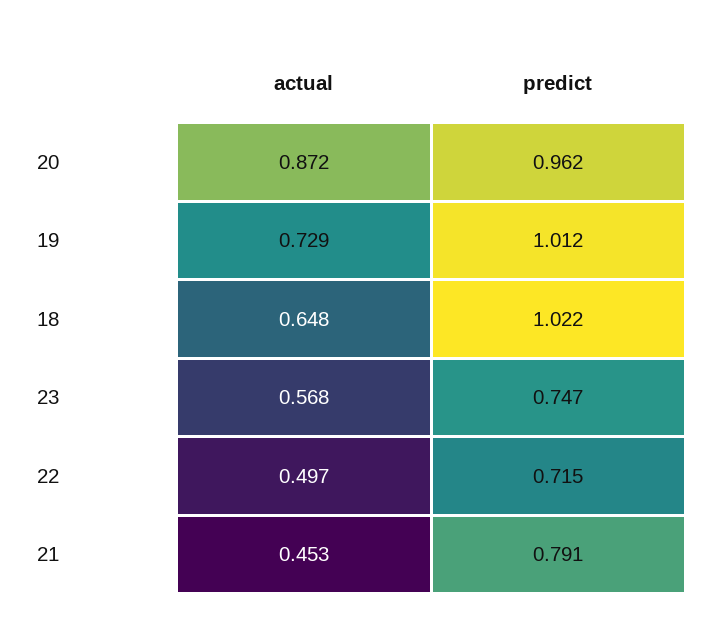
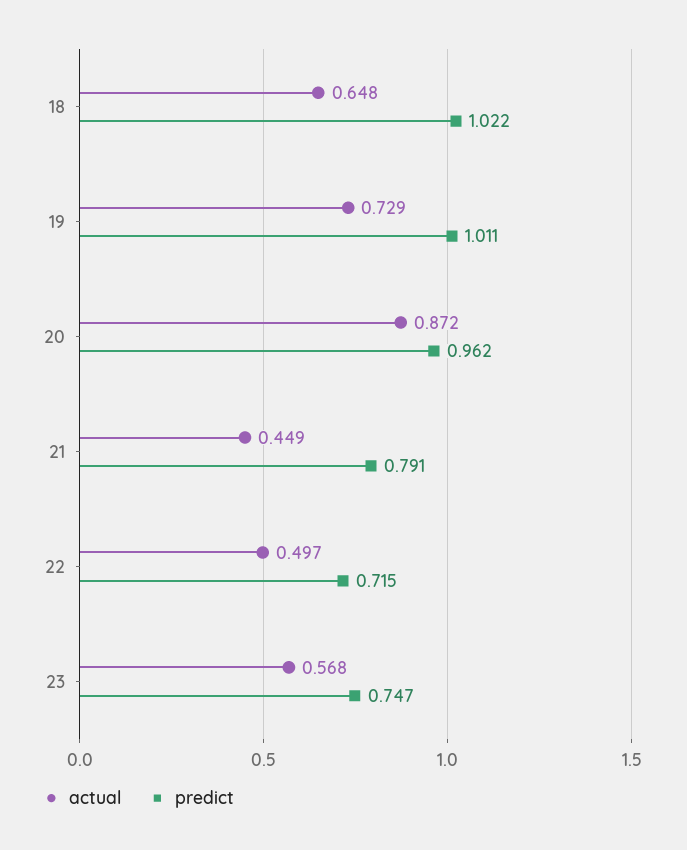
  {
    "actual": {
      "20": 0.872,
      "19": 0.729,
      "18": 0.648,
      "23": 0.568,
      "22": 0.497,
-     "21": 0.453
+     "21": 0.449
    },
    "predict": {
      "20": 0.962,
-     "19": 1.012,
+     "19": 1.011,
      "18": 1.022,
      "23": 0.747,
      "22": 0.715,
      "21": 0.791
    }
  }

